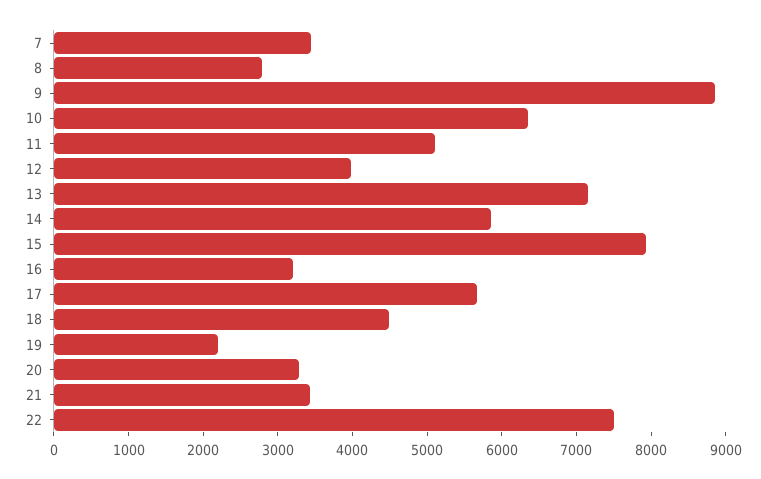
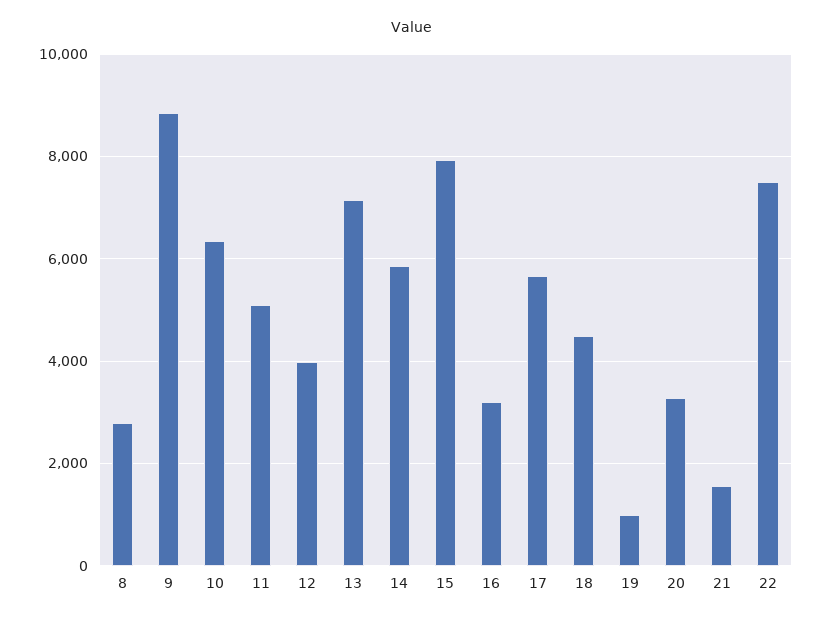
  {
-   "7": 3400,
    "8": 2800,
    "9": 8800,
    "10": 6400,
    "11": 5200,
    "12": 4000,
    "13": 7200,
    "14": 5800,
    "15": 8000,
    "16": 3200,
    "17": 5600,
    "18": 4400,
-   "19": 2200,
+   "19": 1000,
    "20": 3200,
-   "21": 3400,
+   "21": 1600,
    "22": 7600
  }

